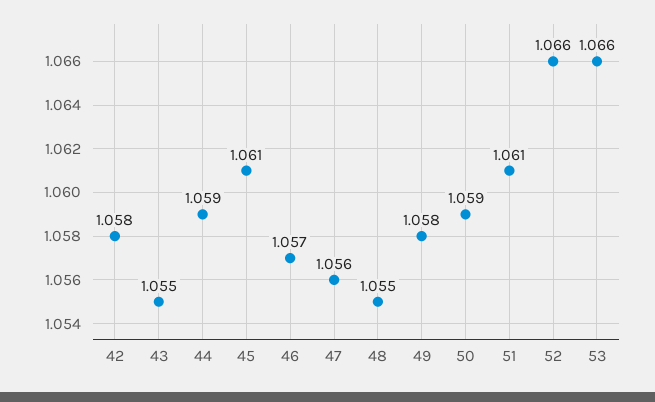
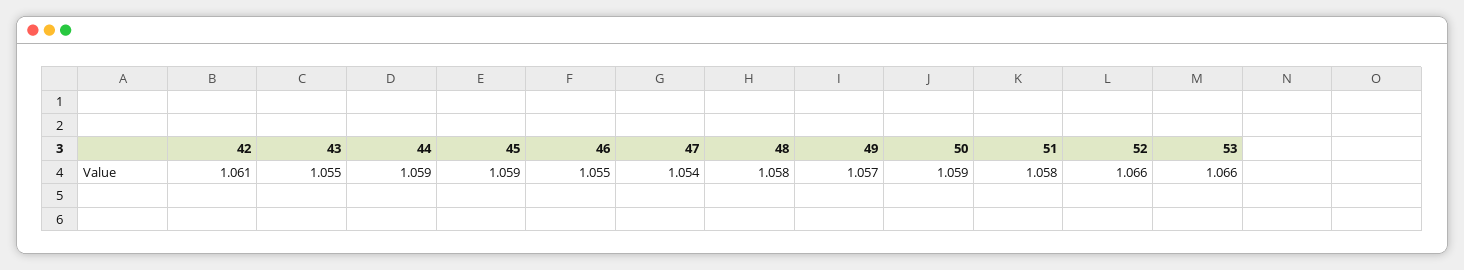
  {
-   "42": 1.058,
+   "42": 1.061,
    "43": 1.055,
    "44": 1.059,
-   "45": 1.061,
+   "45": 1.059,
-   "46": 1.057,
+   "46": 1.055,
-   "47": 1.056,
+   "47": 1.054,
-   "48": 1.055,
+   "48": 1.058,
-   "49": 1.058,
+   "49": 1.057,
    "50": 1.059,
-   "51": 1.061,
+   "51": 1.058,
    "52": 1.066,
    "53": 1.066
  }

